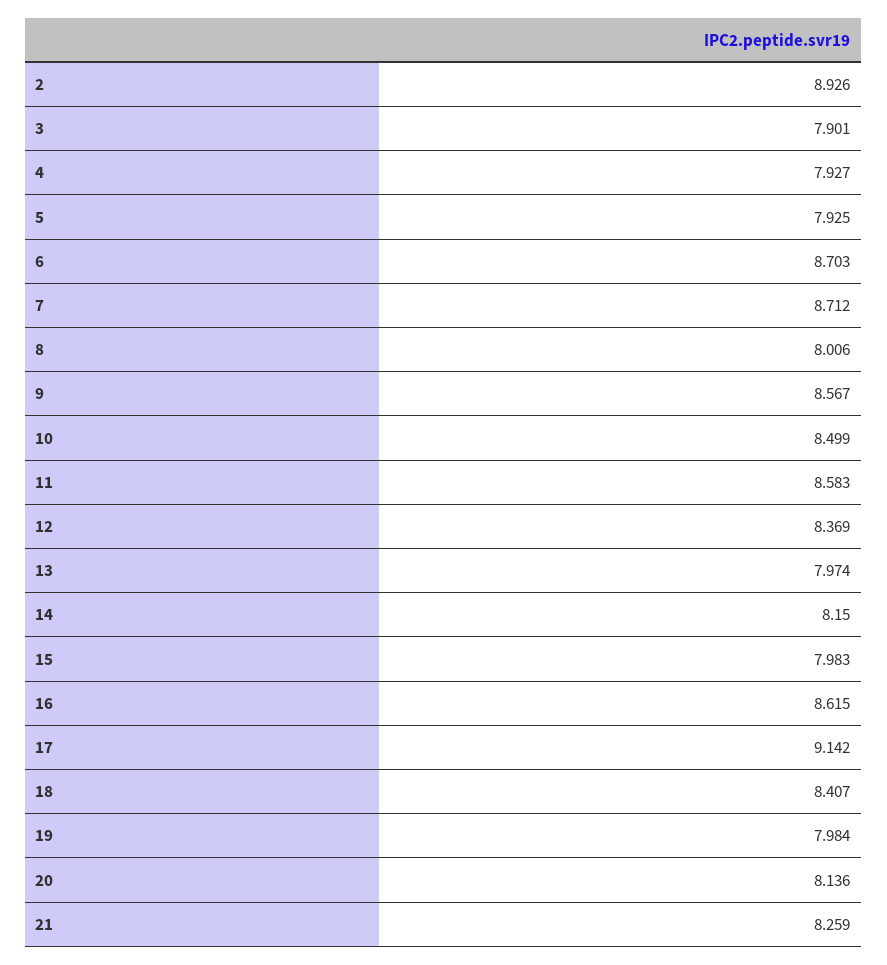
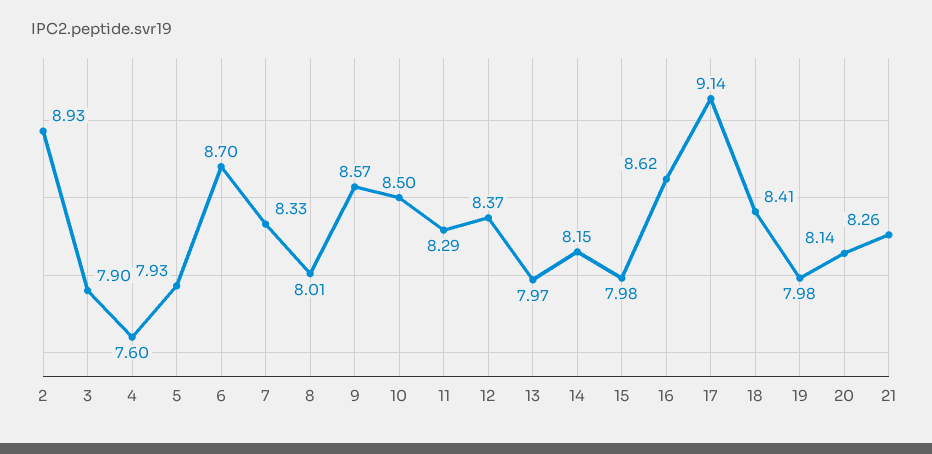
  {
    "2": 8.926,
    "3": 7.901,
-   "4": 7.927,
+   "4": 7.6,
    "5": 7.925,
    "6": 8.703,
-   "7": 8.712,
+   "7": 8.33,
    "8": 8.006,
    "9": 8.567,
    "10": 8.499,
-   "11": 8.583,
+   "11": 8.29,
    "12": 8.369,
    "13": 7.974,
    "14": 8.15,
    "15": 7.983,
    "16": 8.615,
    "17": 9.142,
    "18": 8.407,
    "19": 7.984,
    "20": 8.136,
    "21": 8.259
  }

